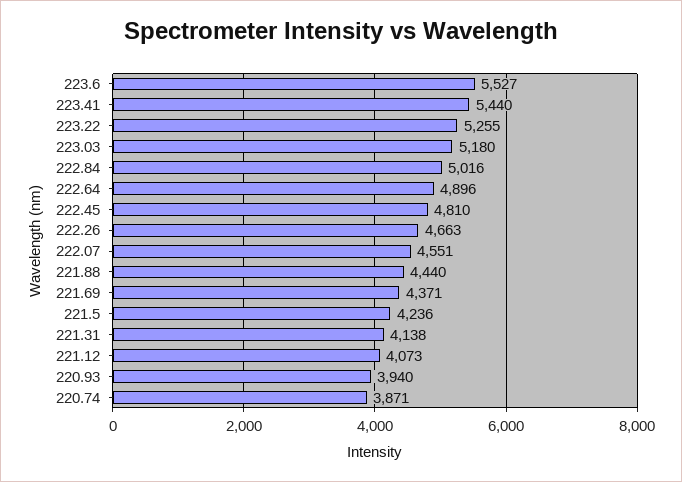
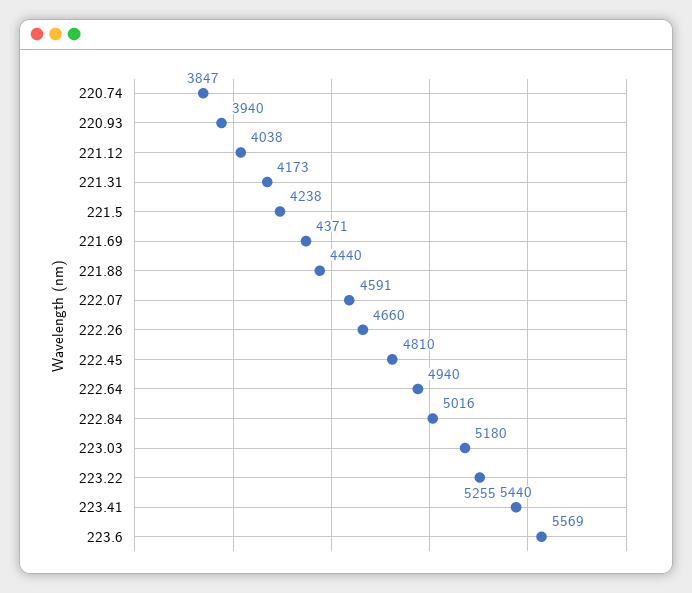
  {
-   "223.6": 5527,
+   "223.6": 5569,
    "223.41": 5440,
    "223.22": 5255,
    "223.03": 5180,
    "222.84": 5016,
-   "222.64": 4896,
+   "222.64": 4940,
    "222.45": 4810,
-   "222.26": 4663,
+   "222.26": 4660,
-   "222.07": 4551,
+   "222.07": 4591,
    "221.88": 4440,
    "221.69": 4371,
-   "221.5": 4236,
+   "221.5": 4238,
-   "221.31": 4138,
+   "221.31": 4173,
-   "221.12": 4073,
+   "221.12": 4038,
    "220.93": 3940,
-   "220.74": 3871
+   "220.74": 3847
  }

